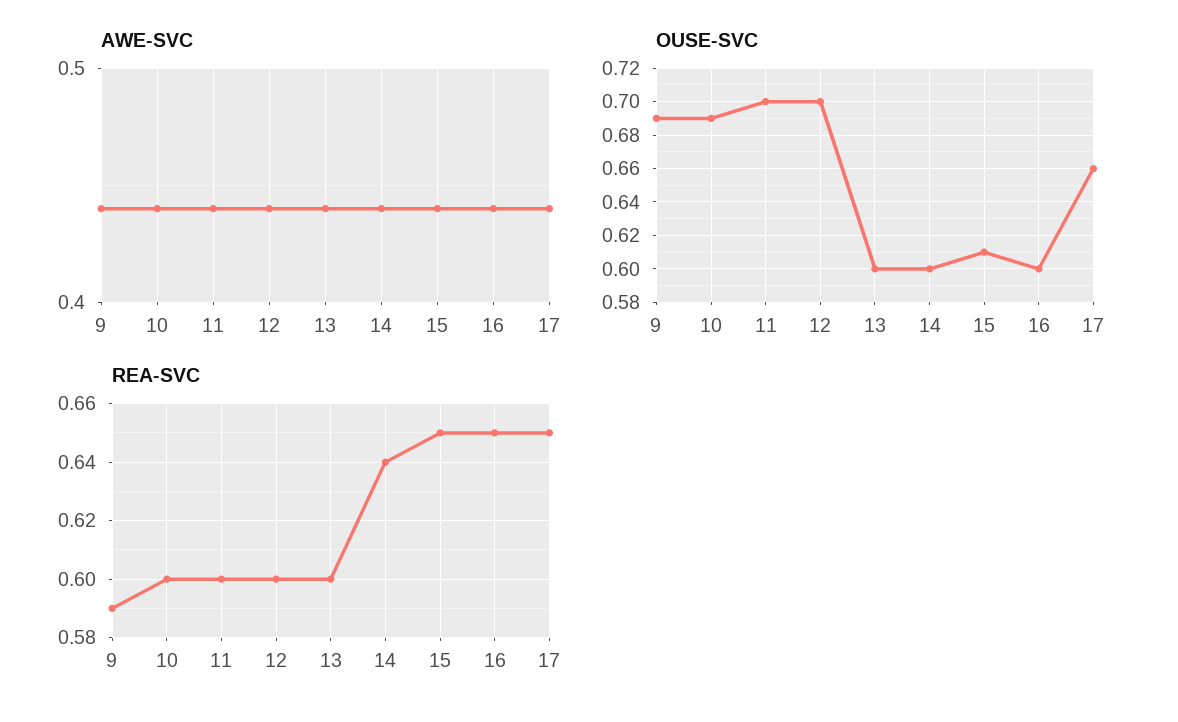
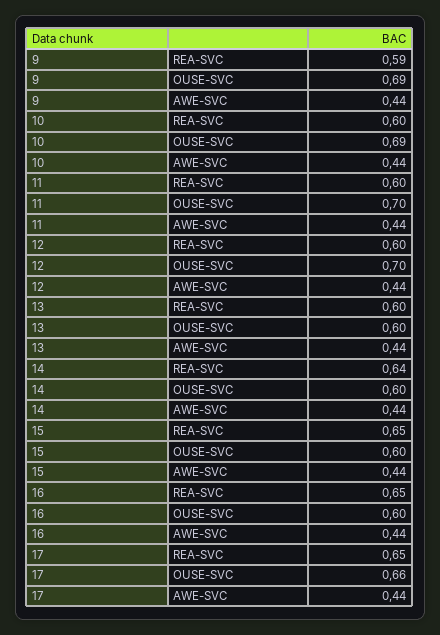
  {
    "AWE-SVC": {
      "9": 0.44,
      "10": 0.44,
      "11": 0.44,
      "12": 0.44,
      "13": 0.44,
      "14": 0.44,
      "15": 0.44,
      "16": 0.44,
      "17": 0.44
    },
    "OUSE-SVC": {
      "9": 0.69,
      "10": 0.69,
      "11": 0.7,
      "12": 0.7,
      "13": 0.6,
      "14": 0.6,
-     "15": 0.61,
+     "15": 0.6,
      "16": 0.6,
      "17": 0.66
    },
    "REA-SVC": {
      "9": 0.59,
      "10": 0.6,
      "11": 0.6,
      "12": 0.6,
      "13": 0.6,
      "14": 0.64,
      "15": 0.65,
      "16": 0.65,
      "17": 0.65
    }
  }

